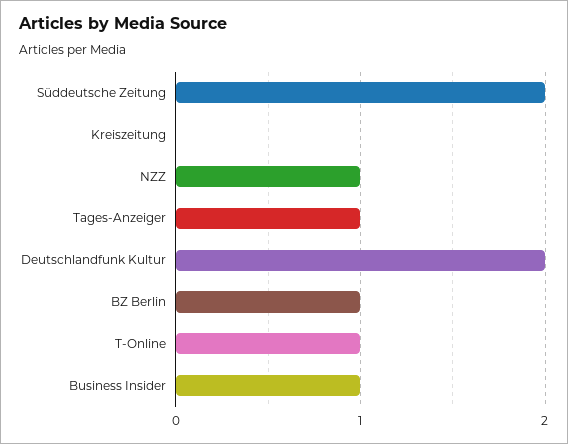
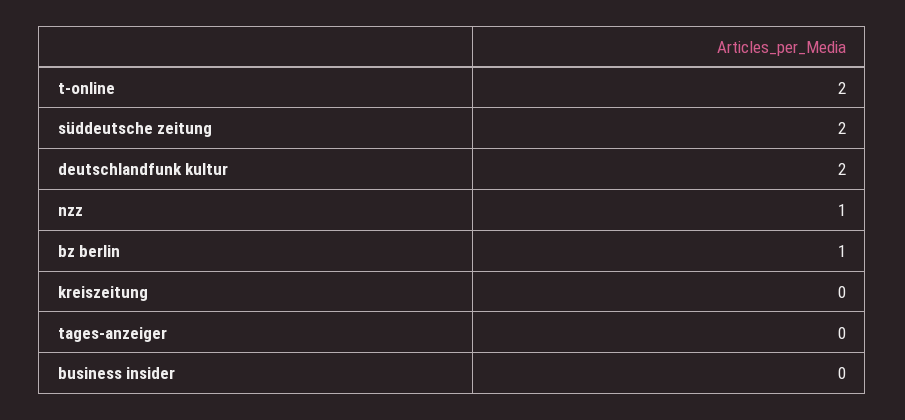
  {
    "Süddeutsche Zeitung": 2,
    "Kreiszeitung": 0,
    "NZZ": 1,
-   "Tages-Anzeiger": 1,
+   "Tages-Anzeiger": 0,
    "Deutschlandfunk Kultur": 2,
    "BZ Berlin": 1,
-   "T-Online": 1,
+   "T-Online": 2,
-   "Business Insider": 1
+   "Business Insider": 0
  }

